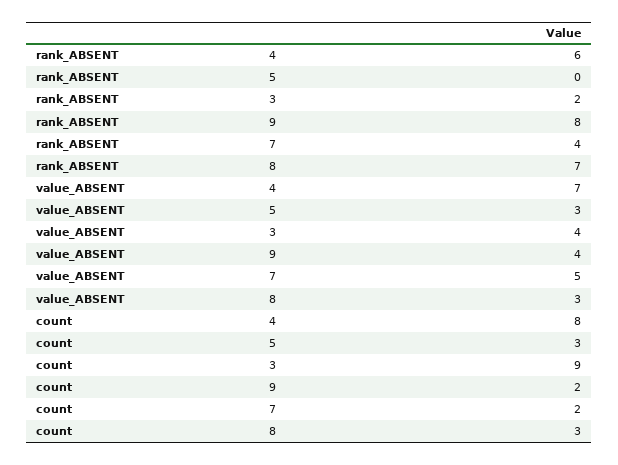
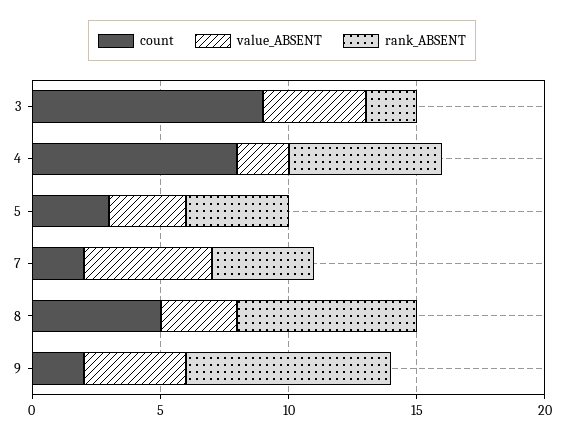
  {
    "rank_ABSENT": {
      "4": 6,
-     "5": 0,
+     "5": 4,
      "3": 2,
      "9": 8,
      "7": 4,
      "8": 7
    },
    "value_ABSENT": {
-     "4": 7,
+     "4": 2,
      "5": 3,
      "3": 4,
      "9": 4,
      "7": 5,
      "8": 3
    },
    "count": {
      "4": 8,
      "5": 3,
      "3": 9,
      "9": 2,
      "7": 2,
-     "8": 3
+     "8": 5
    }
  }

